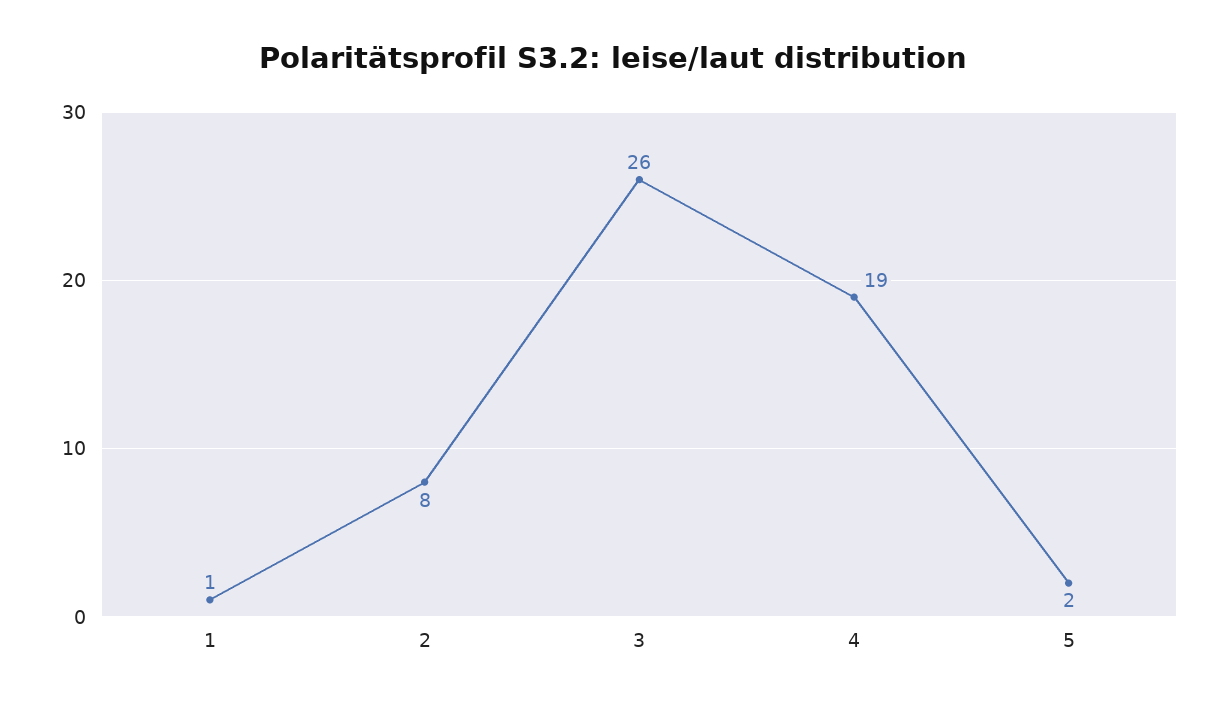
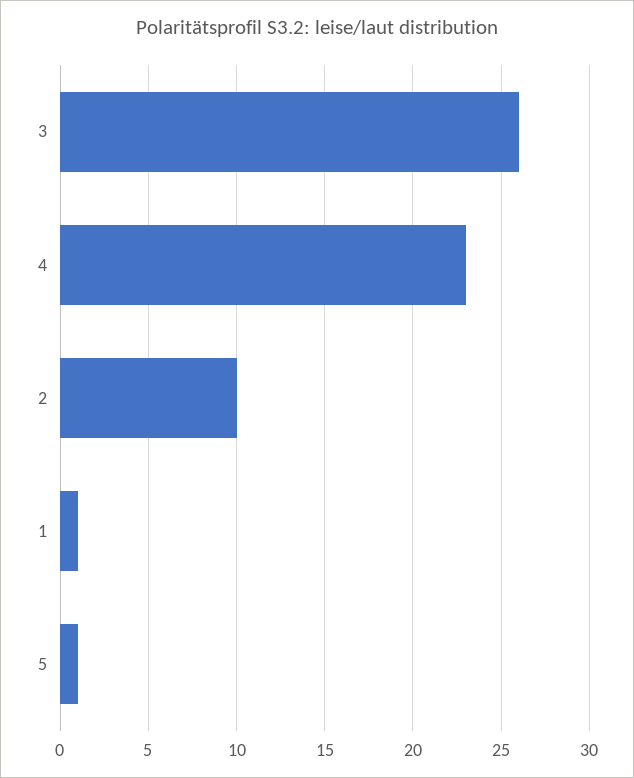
  {
    "1": 1,
-   "2": 8,
+   "2": 10,
    "3": 26,
-   "4": 19,
+   "4": 23,
-   "5": 2
+   "5": 1
  }

